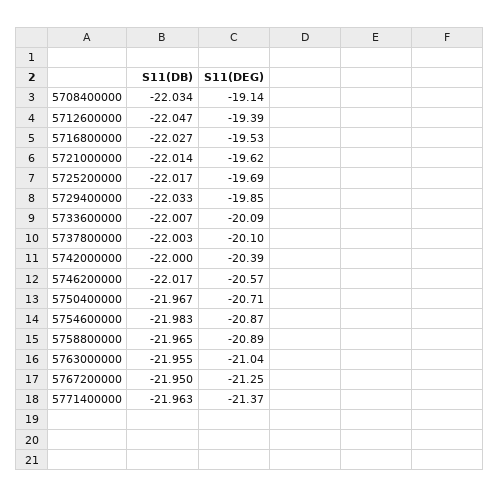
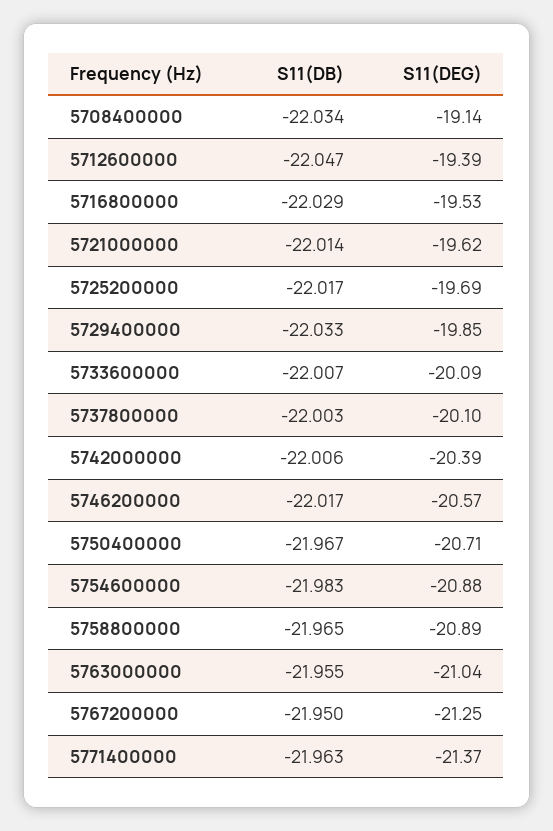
  {
    "S11(DB)": {
      "5708400000": -22.034,
      "5712600000": -22.047,
-     "5716800000": -22.027,
+     "5716800000": -22.029,
      "5721000000": -22.014,
      "5725200000": -22.017,
      "5729400000": -22.033,
      "5733600000": -22.007,
      "5737800000": -22.003,
-     "5742000000": -22,
+     "5742000000": -22.006,
      "5746200000": -22.017,
      "5750400000": -21.967,
      "5754600000": -21.983,
      "5758800000": -21.965,
      "5763000000": -21.955,
      "5767200000": -21.95,
      "5771400000": -21.963
    },
    "S11(DEG)": {
      "5708400000": -19.14,
      "5712600000": -19.39,
      "5716800000": -19.53,
      "5721000000": -19.62,
      "5725200000": -19.69,
      "5729400000": -19.85,
      "5733600000": -20.09,
      "5737800000": -20.1,
      "5742000000": -20.39,
      "5746200000": -20.57,
      "5750400000": -20.71,
-     "5754600000": -20.87,
+     "5754600000": -20.88,
      "5758800000": -20.89,
      "5763000000": -21.04,
      "5767200000": -21.25,
      "5771400000": -21.37
    }
  }

